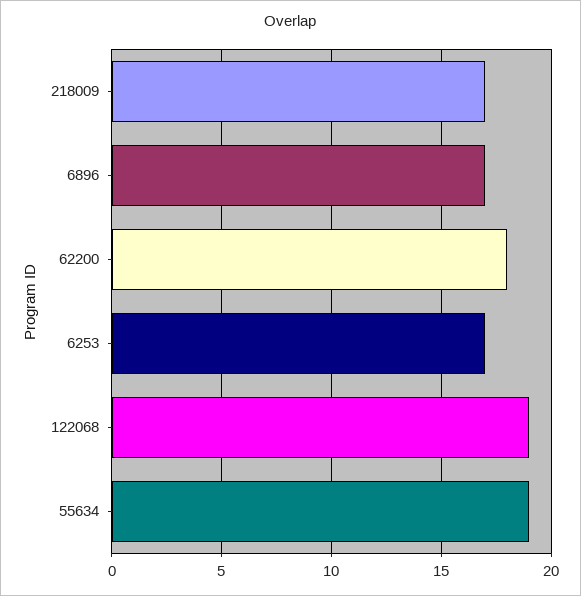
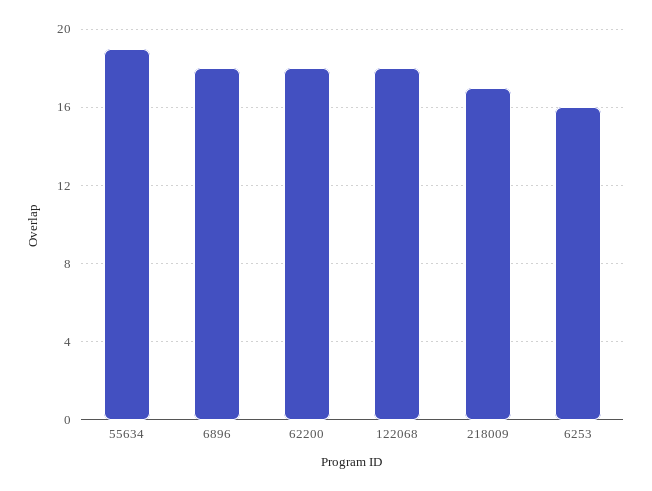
  {
    "218009": 17,
-   "6896": 17,
+   "6896": 18,
    "62200": 18,
-   "6253": 17,
+   "6253": 16,
-   "122068": 19,
+   "122068": 18,
    "55634": 19
  }

